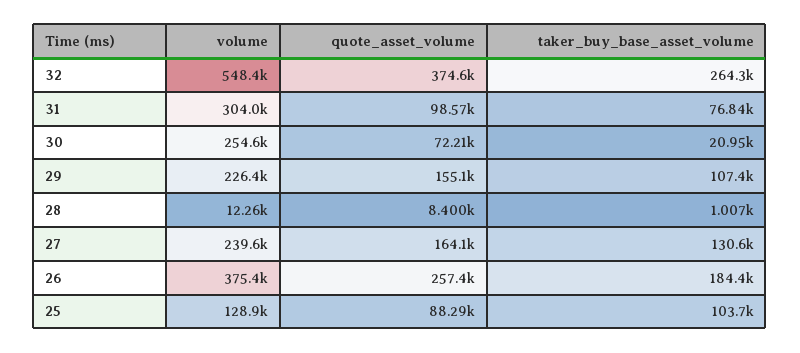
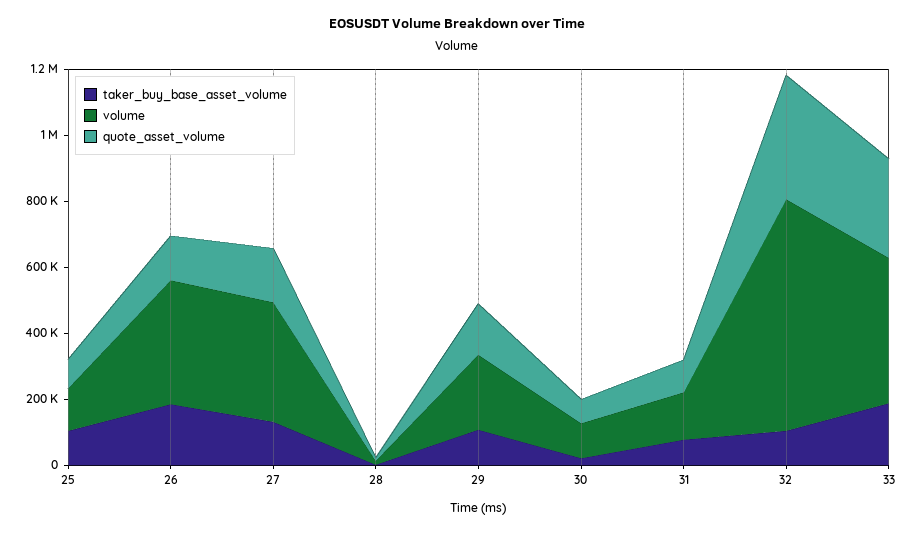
  {
    "volume": {
-     "32": 548400,
+     "32": 700000,
-     "31": 304000,
+     "31": 150000,
-     "30": 254600,
+     "30": 100000,
      "29": 226400,
      "28": 12260,
-     "27": 239600,
+     "27": 350000,
      "26": 375400,
-     "25": 128900
+     "25": 128900,
+     "33": 450000
    },
    "quote_asset_volume": {
      "32": 374600,
      "31": 98570,
      "30": 72210,
      "29": 155100,
      "28": 8400,
      "27": 164100,
-     "26": 257400,
+     "26": 150000,
-     "25": 88290
+     "25": 88290,
+     "33": 300000
    },
    "taker_buy_base_asset_volume": {
-     "32": 264300,
+     "32": 100000,
      "31": 76840,
      "30": 20950,
      "29": 107400,
      "28": 1007,
      "27": 130600,
      "26": 184400,
-     "25": 103700
+     "25": 103700,
+     "33": 200000
    }
  }

